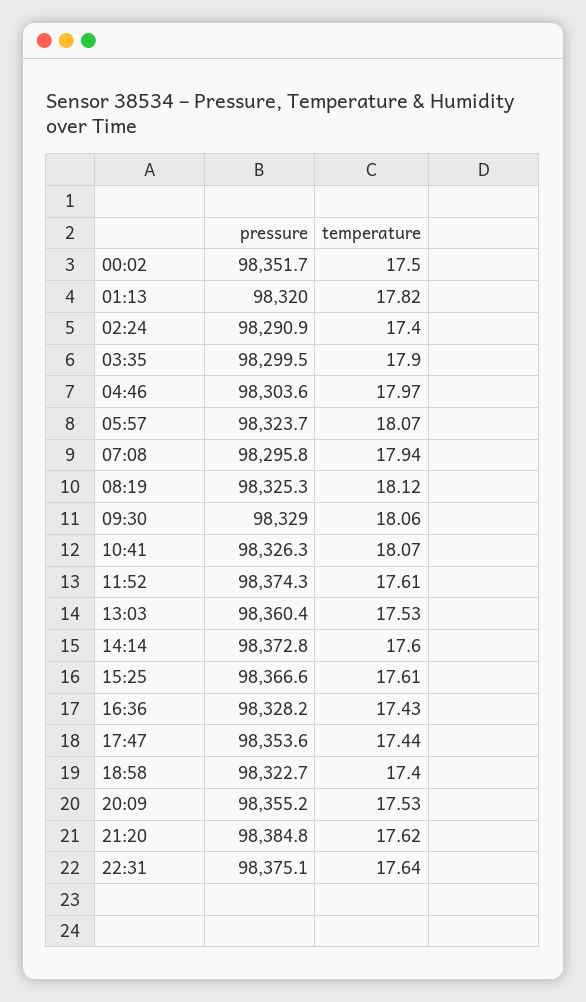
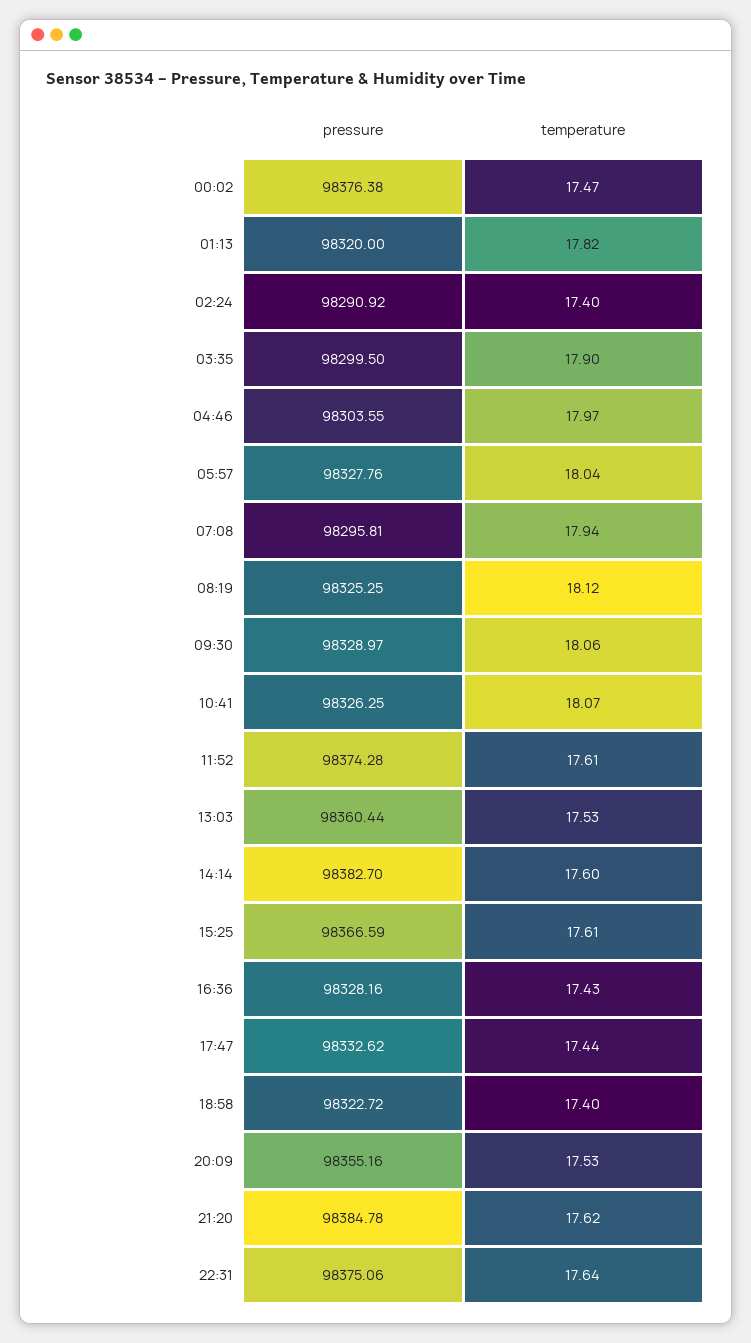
  {
    "pressure": {
-     "00:02": 98351.7,
+     "00:02": 98376.38,
      "01:13": 98320,
      "02:24": 98290.92,
      "03:35": 98299.5,
      "04:46": 98303.55,
-     "05:57": 98323.7,
+     "05:57": 98327.76,
      "07:08": 98295.81,
      "08:19": 98325.25,
      "09:30": 98328.97,
      "10:41": 98326.25,
      "11:52": 98374.28,
      "13:03": 98360.44,
-     "14:14": 98372.8,
+     "14:14": 98382.7,
      "15:25": 98366.59,
      "16:36": 98328.16,
-     "17:47": 98353.6,
+     "17:47": 98332.62,
      "18:58": 98322.72,
      "20:09": 98355.16,
      "21:20": 98384.78,
      "22:31": 98375.06
    },
    "temperature": {
-     "00:02": 17.5,
+     "00:02": 17.47,
      "01:13": 17.82,
      "02:24": 17.4,
      "03:35": 17.9,
      "04:46": 17.97,
-     "05:57": 18.07,
+     "05:57": 18.04,
      "07:08": 17.94,
      "08:19": 18.12,
      "09:30": 18.06,
      "10:41": 18.07,
      "11:52": 17.61,
      "13:03": 17.53,
      "14:14": 17.6,
      "15:25": 17.61,
      "16:36": 17.43,
      "17:47": 17.44,
      "18:58": 17.4,
      "20:09": 17.53,
      "21:20": 17.62,
      "22:31": 17.64
    }
  }

